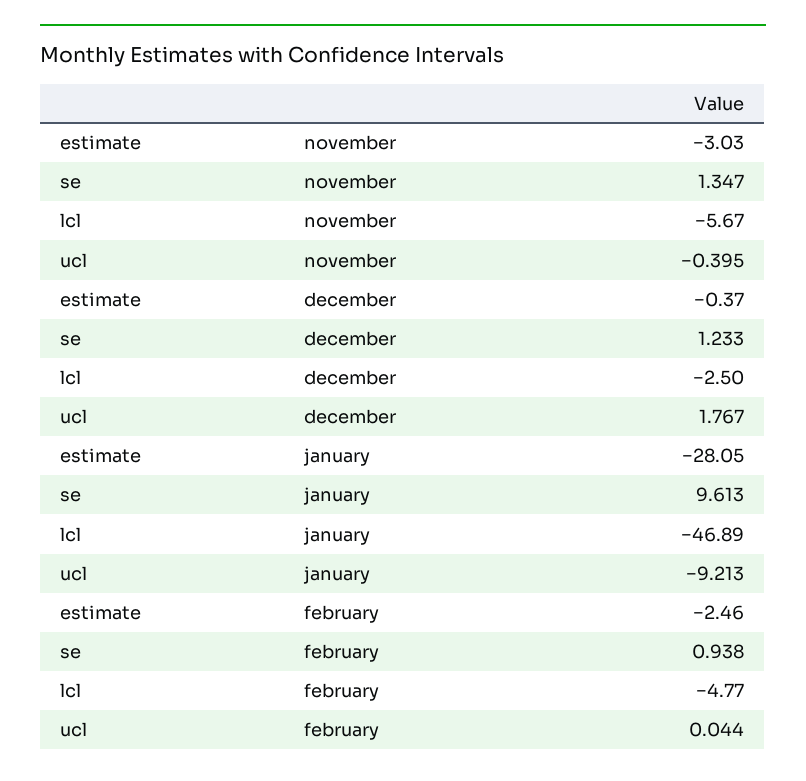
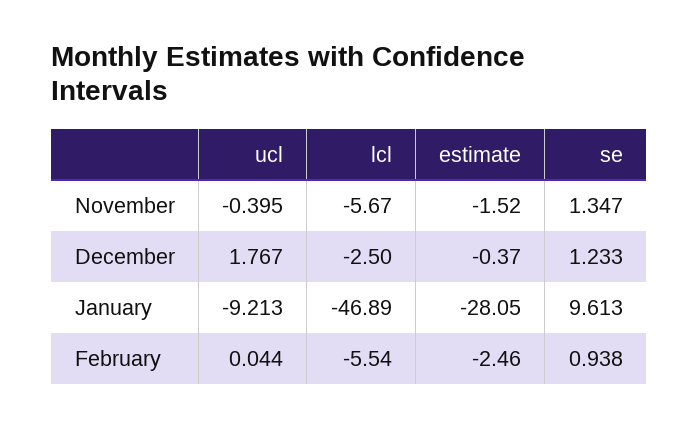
  {
    "estimate": {
-     "november": -3.03,
+     "november": -1.52,
      "december": -0.37,
      "january": -28.05,
      "february": -2.46
    },
    "se": {
      "november": 1.347,
      "december": 1.233,
      "january": 9.613,
      "february": 0.938
    },
    "lcl": {
      "november": -5.67,
      "december": -2.5,
      "january": -46.89,
-     "february": -4.77
+     "february": -5.54
    },
    "ucl": {
      "november": -0.395,
      "december": 1.767,
      "january": -9.213,
      "february": 0.044
    }
  }

